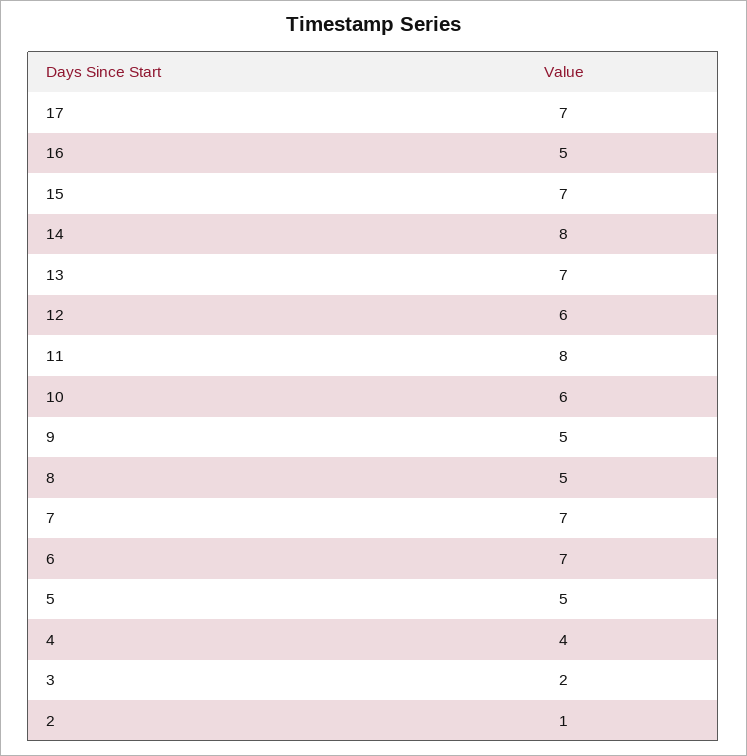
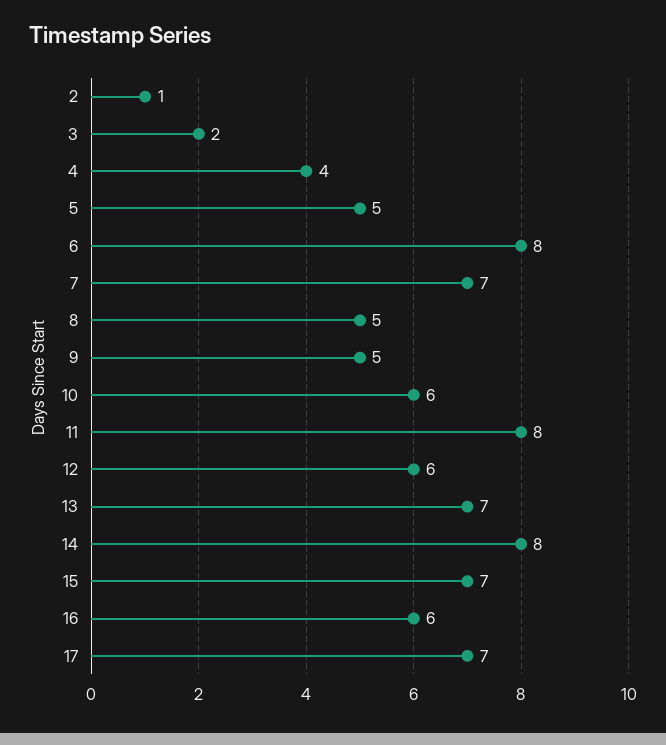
  {
    "17": 7,
-   "16": 5,
+   "16": 6,
    "15": 7,
    "14": 8,
    "13": 7,
    "12": 6,
    "11": 8,
    "10": 6,
    "9": 5,
    "8": 5,
    "7": 7,
-   "6": 7,
+   "6": 8,
    "5": 5,
    "4": 4,
    "3": 2,
    "2": 1
  }

